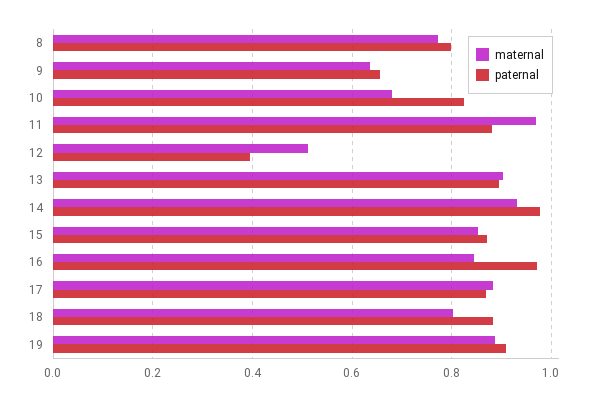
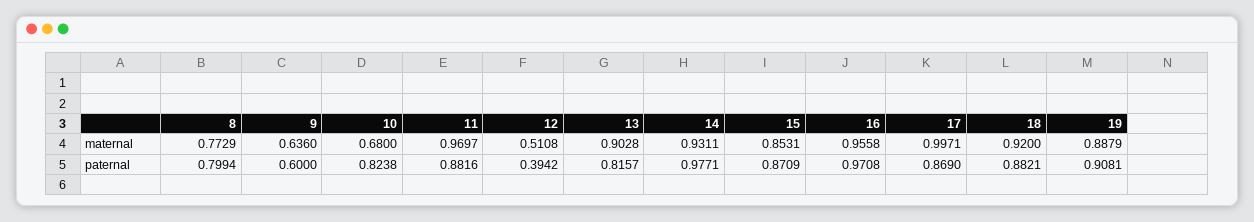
  {
    "maternal": {
      "8": 0.7729,
      "9": 0.636,
      "10": 0.68,
      "11": 0.9697,
      "12": 0.5108,
      "13": 0.9028,
      "14": 0.9311,
      "15": 0.8531,
-     "16": 0.84,
+     "16": 0.9558,
-     "17": 0.88,
+     "17": 0.9971,
-     "18": 0.8,
+     "18": 0.92,
      "19": 0.8879
    },
    "paternal": {
      "8": 0.7994,
-     "9": 0.66,
+     "9": 0.6,
      "10": 0.8238,
      "11": 0.8816,
      "12": 0.3942,
-     "13": 0.9,
+     "13": 0.8157,
      "14": 0.9771,
      "15": 0.8709,
      "16": 0.9708,
      "17": 0.869,
      "18": 0.8821,
      "19": 0.9081
    }
  }

